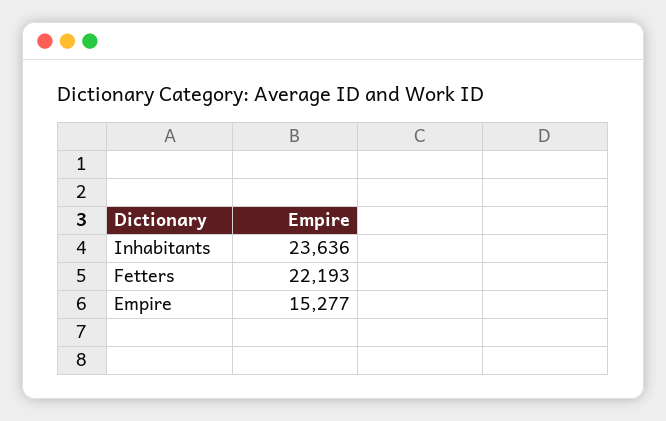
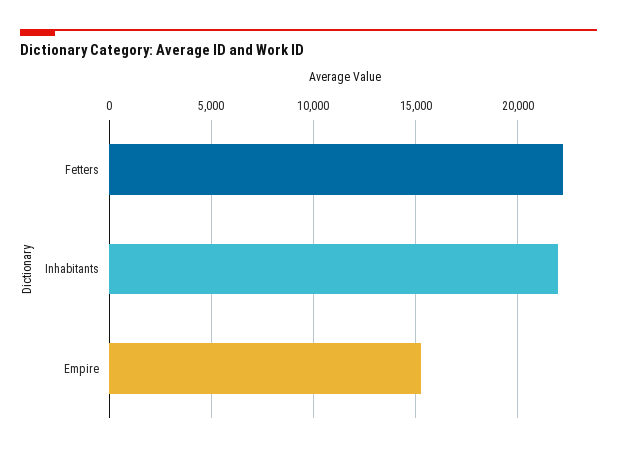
  {
-   "Inhabitants": 23636,
+   "Inhabitants": 22000,
    "Fetters": 22193,
    "Empire": 15277
  }

